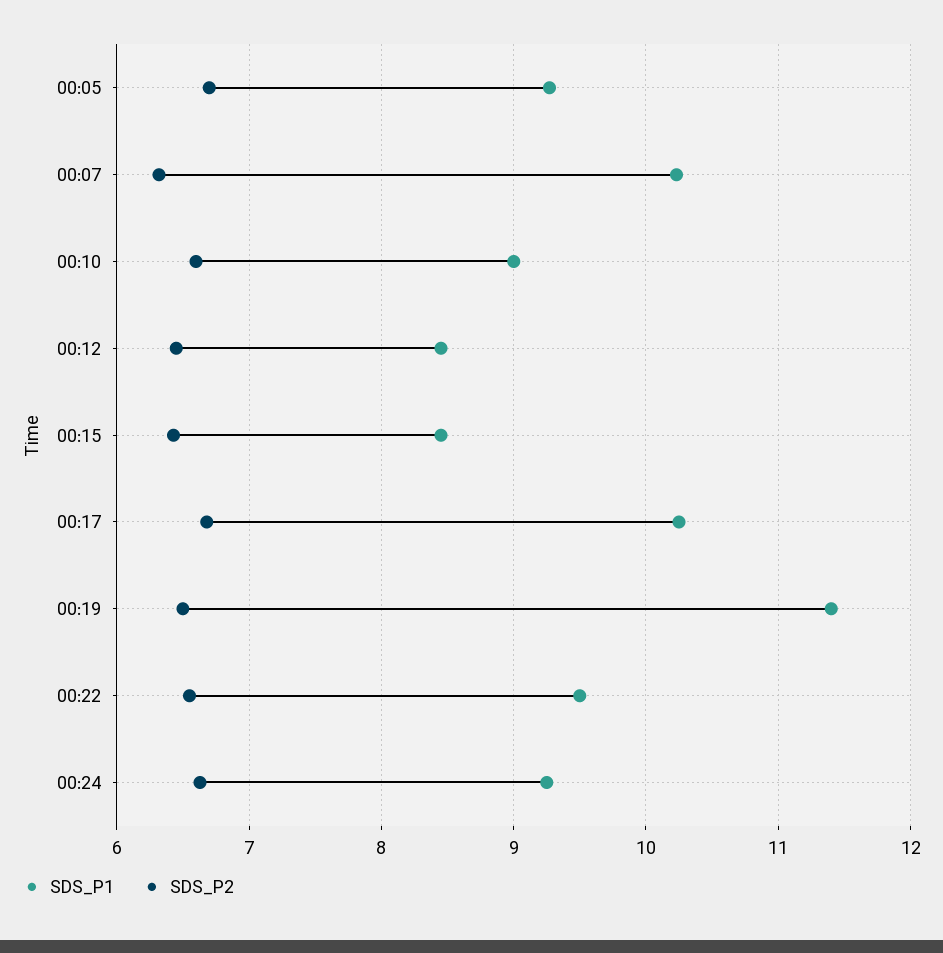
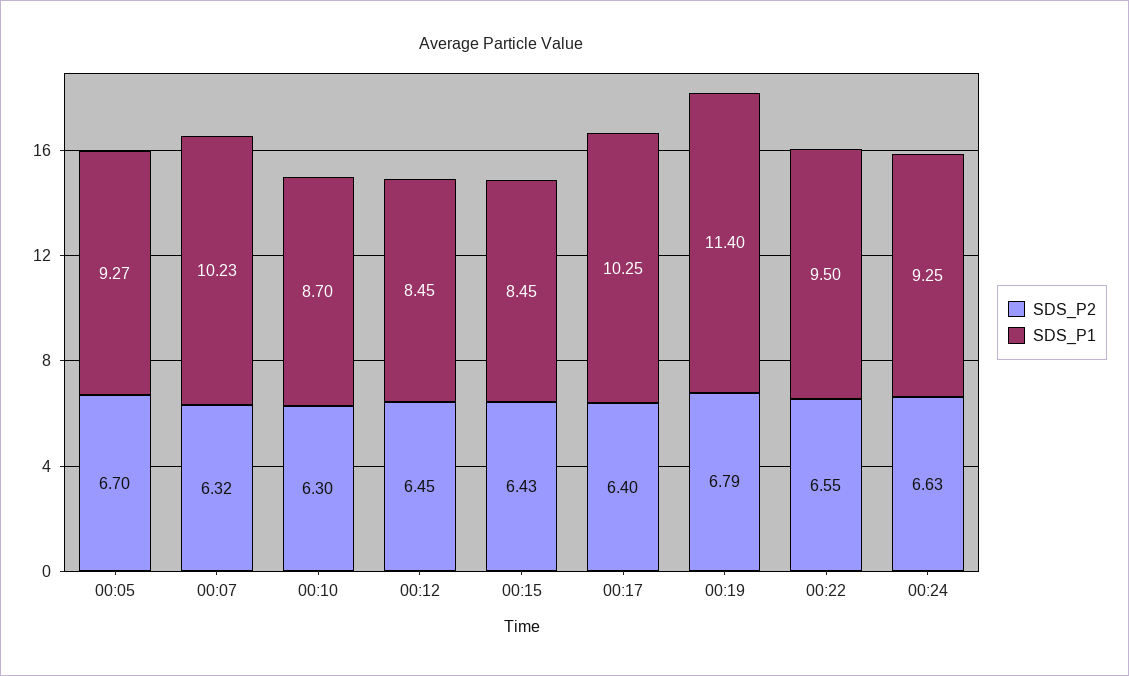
  {
    "SDS_P1": {
      "00:05": 9.27,
      "00:07": 10.23,
-     "00:10": 9,
+     "00:10": 8.7,
      "00:12": 8.45,
      "00:15": 8.45,
      "00:17": 10.25,
      "00:19": 11.4,
      "00:22": 9.5,
      "00:24": 9.25
    },
    "SDS_P2": {
      "00:05": 6.7,
      "00:07": 6.32,
-     "00:10": 6.6,
+     "00:10": 6.3,
      "00:12": 6.45,
      "00:15": 6.43,
-     "00:17": 6.7,
+     "00:17": 6.4,
-     "00:19": 6.5,
+     "00:19": 6.79,
      "00:22": 6.55,
      "00:24": 6.63
    }
  }

